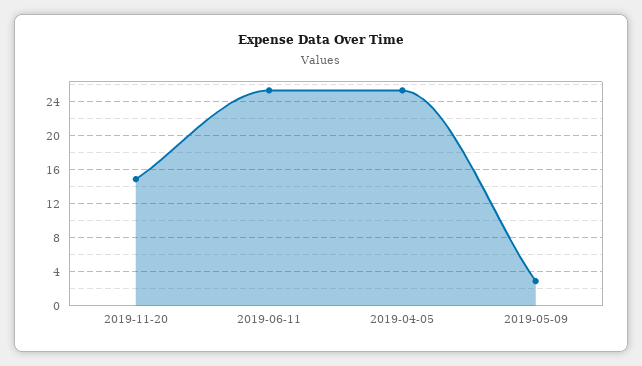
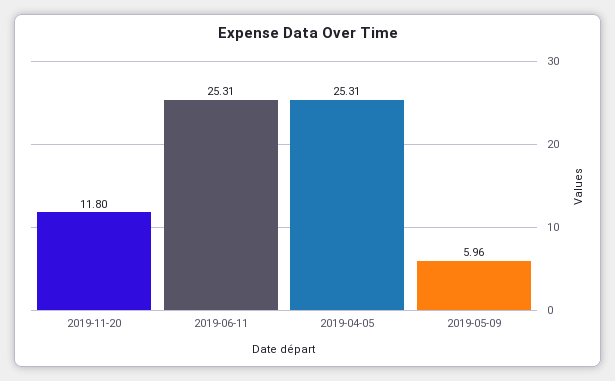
  {
-   "2019-11-20": 15,
+   "2019-11-20": 11.8,
    "2019-06-11": 25.31,
    "2019-04-05": 25.31,
-   "2019-05-09": 3
+   "2019-05-09": 5.96
  }

